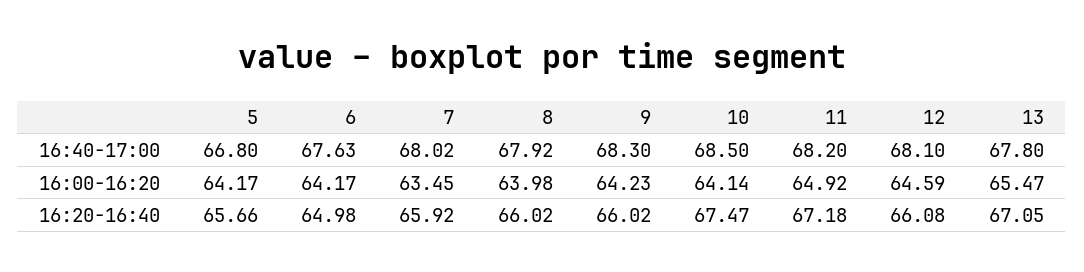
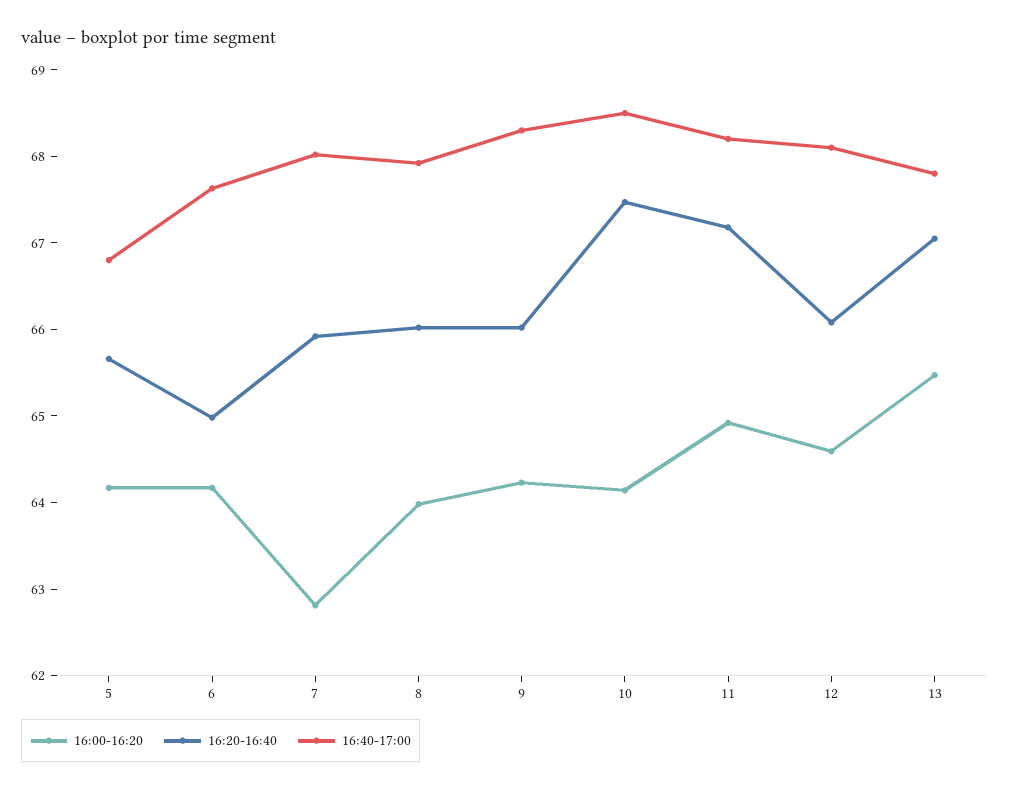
  {
    "16:40-17:00": {
      "5": 66.8,
      "6": 67.63,
      "7": 68.02,
      "8": 67.92,
      "9": 68.3,
      "10": 68.5,
      "11": 68.2,
      "12": 68.1,
      "13": 67.8
    },
    "16:00-16:20": {
      "5": 64.17,
      "6": 64.17,
-     "7": 63.45,
+     "7": 62.8,
      "8": 63.98,
      "9": 64.23,
      "10": 64.14,
      "11": 64.92,
      "12": 64.59,
      "13": 65.47
    },
    "16:20-16:40": {
      "5": 65.66,
      "6": 64.98,
      "7": 65.92,
      "8": 66.02,
      "9": 66.02,
      "10": 67.47,
      "11": 67.18,
      "12": 66.08,
      "13": 67.05
    }
  }

